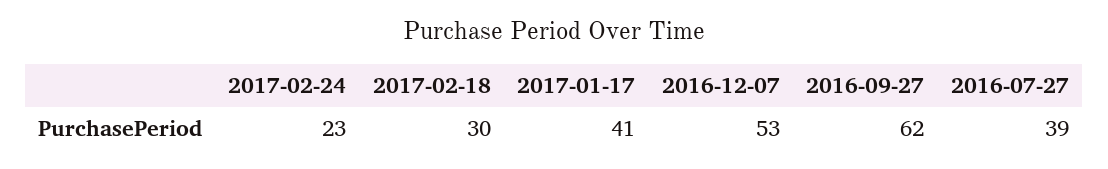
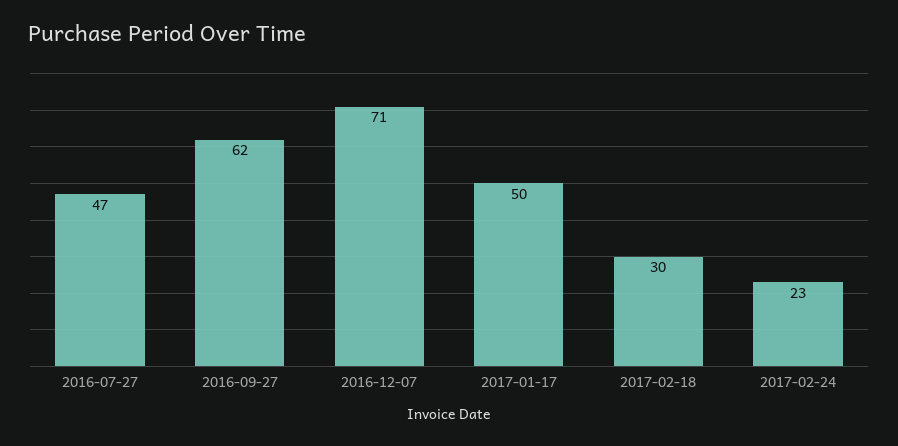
  {
    "2017-02-24": 23,
    "2017-02-18": 30,
-   "2017-01-17": 41,
+   "2017-01-17": 50,
-   "2016-12-07": 53,
+   "2016-12-07": 71,
    "2016-09-27": 62,
-   "2016-07-27": 39
+   "2016-07-27": 47
  }

